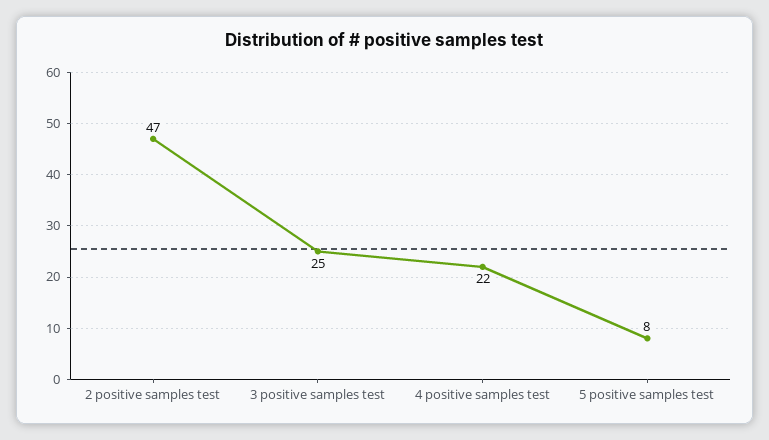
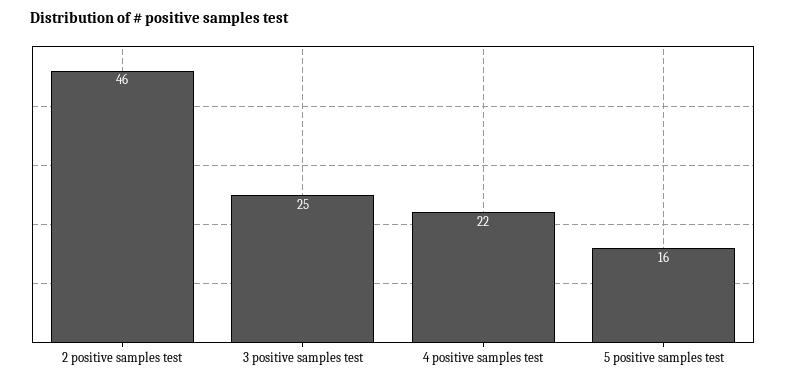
  {
-   "2 positive samples test": 47,
+   "2 positive samples test": 46,
    "3 positive samples test": 25,
    "4 positive samples test": 22,
-   "5 positive samples test": 8
+   "5 positive samples test": 16
  }

